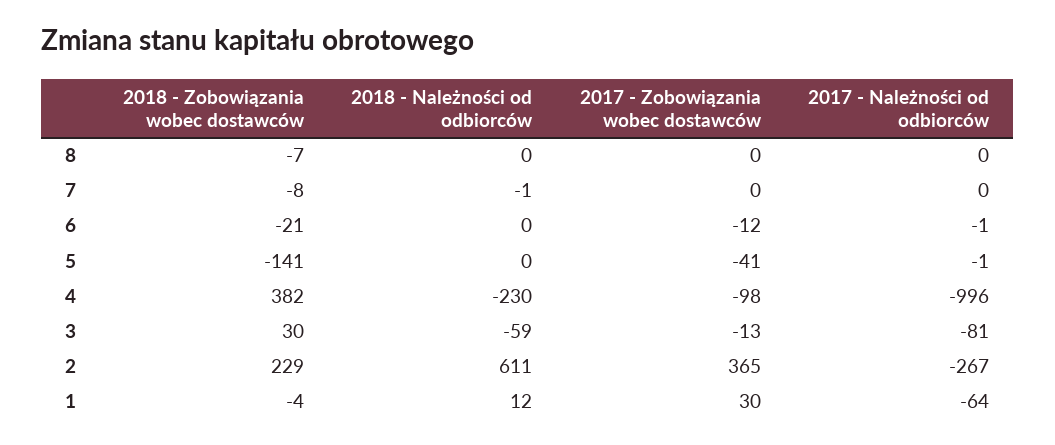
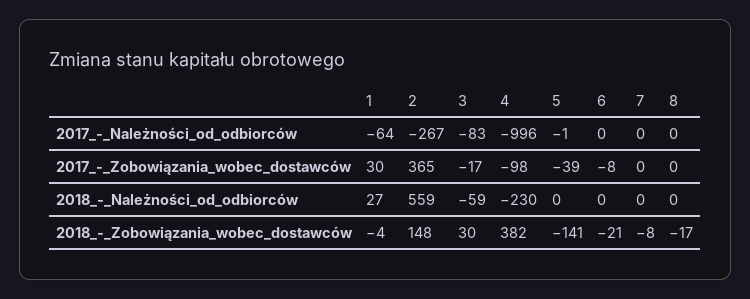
  {
    "2018 - Zobowiązania wobec dostawców": {
-     "8": -7,
+     "8": -17,
      "7": -8,
      "6": -21,
      "5": -141,
      "4": 382,
      "3": 30,
-     "2": 229,
+     "2": 148,
      "1": -4
    },
    "2018 - Należności od odbiorców": {
      "8": 0,
-     "7": -1,
+     "7": 0,
      "6": 0,
      "5": 0,
      "4": -230,
      "3": -59,
-     "2": 611,
+     "2": 559,
-     "1": 12
+     "1": 27
    },
    "2017 - Zobowiązania wobec dostawców": {
      "8": 0,
      "7": 0,
-     "6": -12,
+     "6": -8,
-     "5": -41,
+     "5": -39,
      "4": -98,
-     "3": -13,
+     "3": -17,
      "2": 365,
      "1": 30
    },
    "2017 - Należności od odbiorców": {
      "8": 0,
      "7": 0,
-     "6": -1,
+     "6": 0,
      "5": -1,
      "4": -996,
-     "3": -81,
+     "3": -83,
      "2": -267,
      "1": -64
    }
  }

